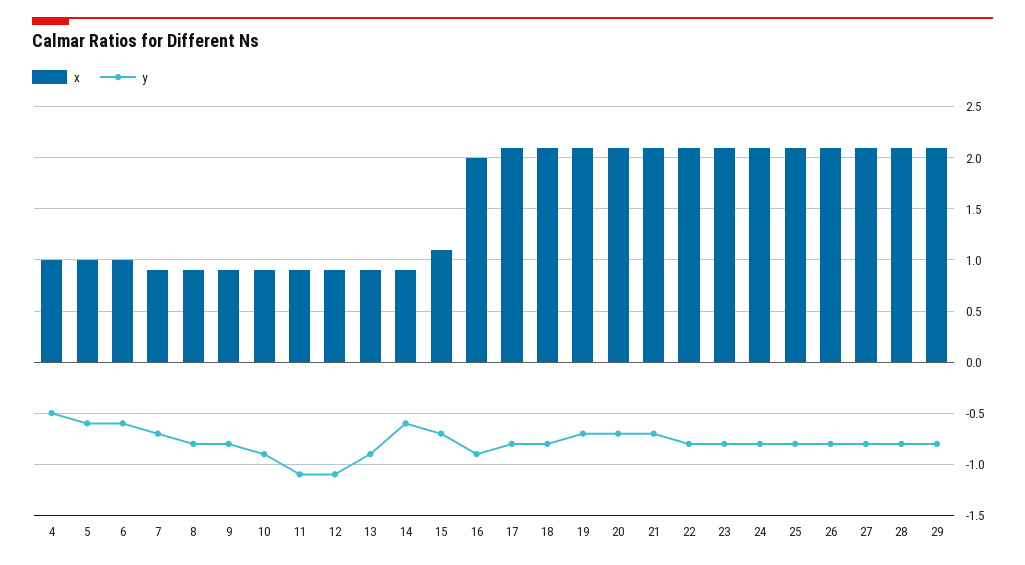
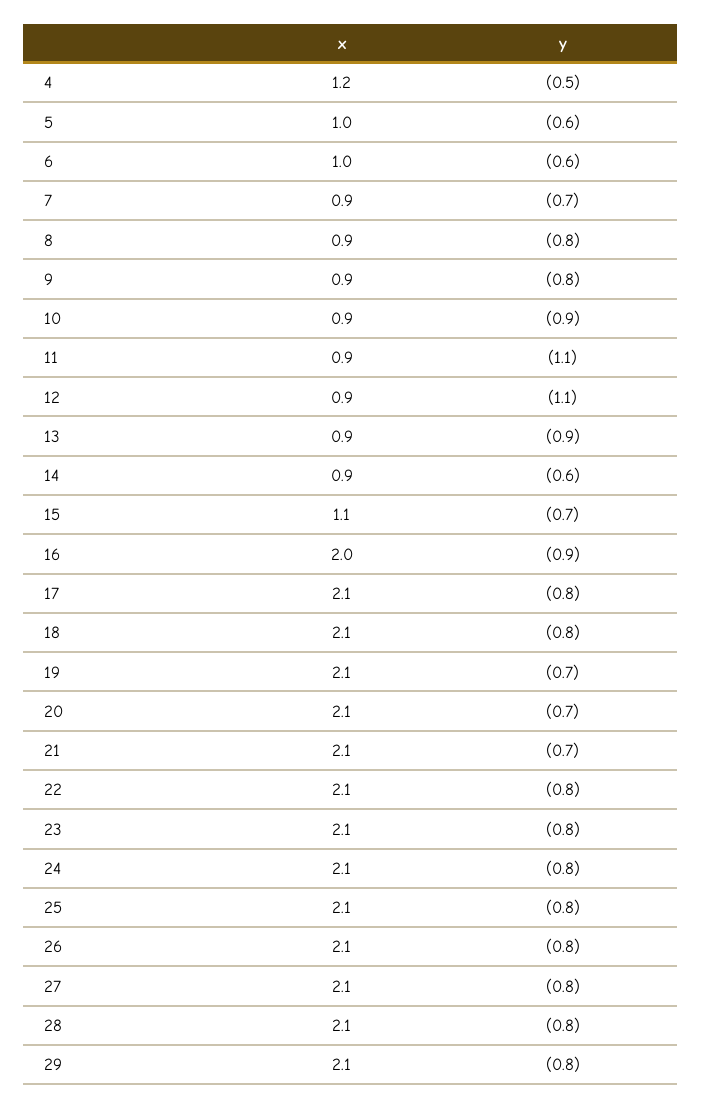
  {
    "x": {
-     "4": 1,
+     "4": 1.2,
      "5": 1,
      "6": 1,
      "7": 0.9,
      "8": 0.9,
      "9": 0.9,
      "10": 0.9,
      "11": 0.9,
      "12": 0.9,
      "13": 0.9,
      "14": 0.9,
      "15": 1.1,
      "16": 2,
      "17": 2.1,
      "18": 2.1,
      "19": 2.1,
      "20": 2.1,
      "21": 2.1,
      "22": 2.1,
      "23": 2.1,
      "24": 2.1,
      "25": 2.1,
      "26": 2.1,
      "27": 2.1,
      "28": 2.1,
      "29": 2.1
    },
    "y": {
      "4": -0.5,
      "5": -0.6,
      "6": -0.6,
      "7": -0.7,
      "8": -0.8,
      "9": -0.8,
      "10": -0.9,
      "11": -1.1,
      "12": -1.1,
      "13": -0.9,
      "14": -0.6,
      "15": -0.7,
      "16": -0.9,
      "17": -0.8,
      "18": -0.8,
      "19": -0.7,
      "20": -0.7,
      "21": -0.7,
      "22": -0.8,
      "23": -0.8,
      "24": -0.8,
      "25": -0.8,
      "26": -0.8,
      "27": -0.8,
      "28": -0.8,
      "29": -0.8
    }
  }

